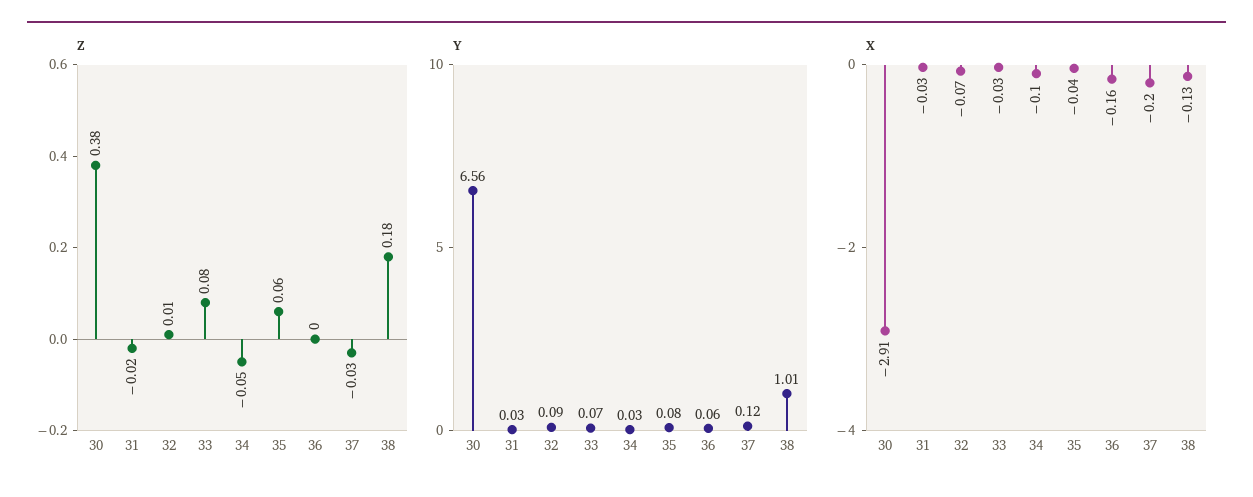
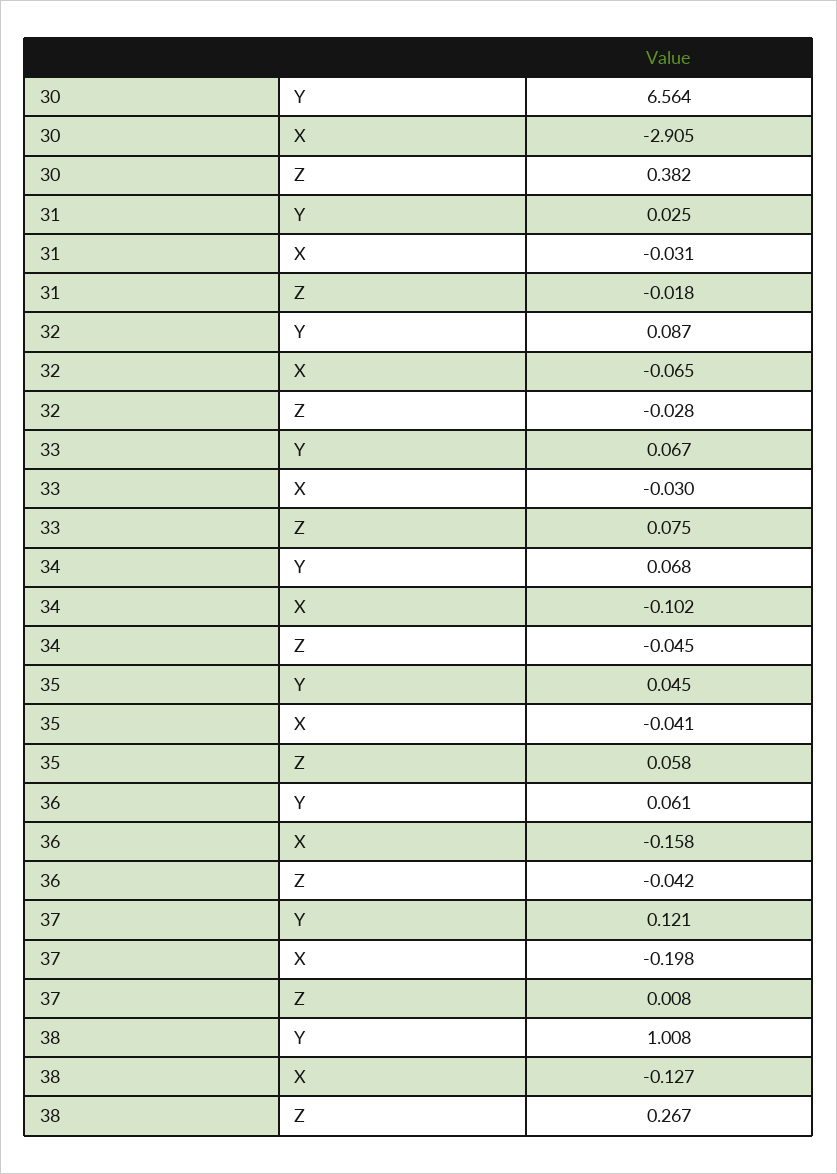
  {
    "Z": {
      "30": 0.382,
      "31": -0.018,
-     "32": 0.01,
+     "32": -0.028,
      "33": 0.075,
      "34": -0.045,
      "35": 0.058,
-     "36": 0,
+     "36": -0.042,
-     "37": -0.03,
+     "37": 0.008,
-     "38": 0.18
+     "38": 0.267
    },
    "Y": {
      "30": 6.564,
      "31": 0.025,
      "32": 0.087,
      "33": 0.067,
-     "34": 0.03,
+     "34": 0.068,
-     "35": 0.08,
+     "35": 0.045,
      "36": 0.061,
      "37": 0.121,
      "38": 1.008
    },
    "X": {
      "30": -2.905,
      "31": -0.031,
      "32": -0.065,
      "33": -0.03,
      "34": -0.102,
      "35": -0.041,
      "36": -0.158,
      "37": -0.198,
      "38": -0.127
    }
  }

